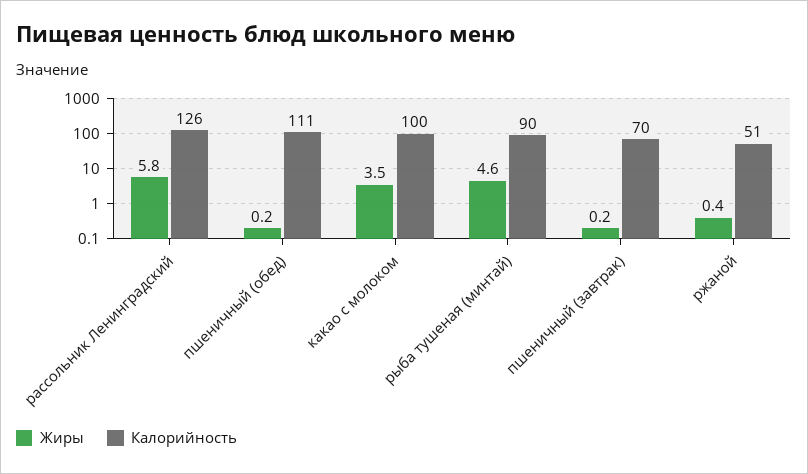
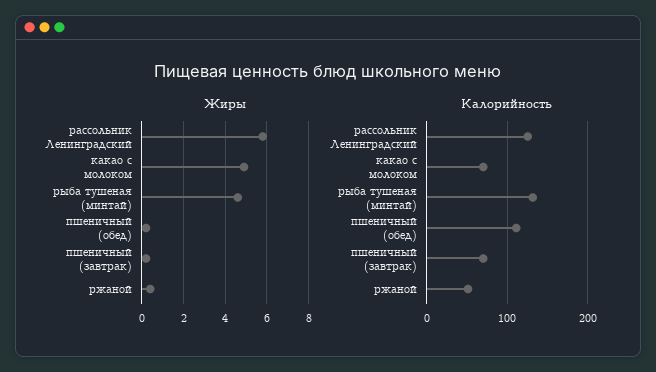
  {
    "Жиры": {
      "рассольник Ленинградский": 5.8,
      "пшеничный (обед)": 0.2,
-     "какао с молоком": 3.5,
+     "какао с молоком": 5,
      "рыба тушеная (минтай)": 4.6,
      "пшеничный (завтрак)": 0.2,
      "ржаной": 0.4
    },
    "Калорийность": {
      "рассольник Ленинградский": 126,
      "пшеничный (обед)": 111,
-     "какао с молоком": 100,
+     "какао с молоком": 70,
-     "рыба тушеная (минтай)": 90,
+     "рыба тушеная (минтай)": 130,
      "пшеничный (завтрак)": 70,
      "ржаной": 51
    }
  }

